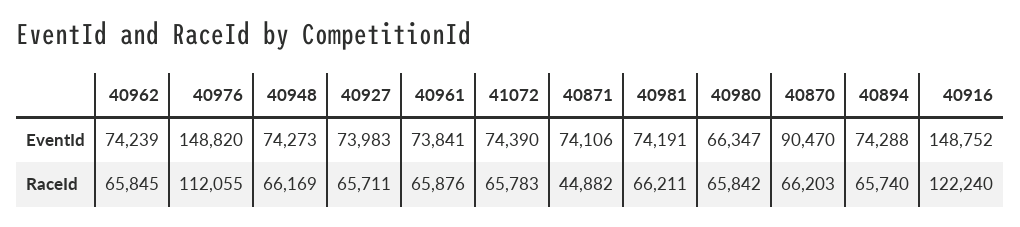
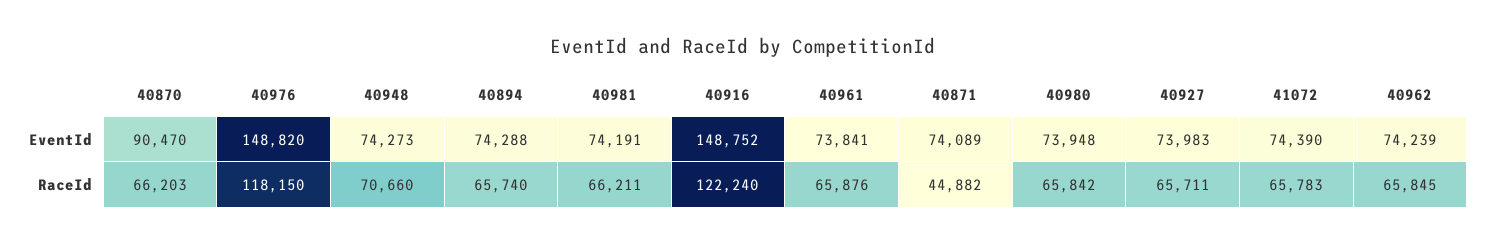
  {
    "40962": {
      "EventId": 74239,
      "RaceId": 65845
    },
    "40976": {
      "EventId": 148820,
-     "RaceId": 112055
+     "RaceId": 118150
    },
    "40948": {
      "EventId": 74273,
-     "RaceId": 66169
+     "RaceId": 70660
    },
    "40927": {
      "EventId": 73983,
      "RaceId": 65711
    },
    "40961": {
      "EventId": 73841,
      "RaceId": 65876
    },
    "41072": {
      "EventId": 74390,
      "RaceId": 65783
    },
    "40871": {
-     "EventId": 74106,
+     "EventId": 74089,
      "RaceId": 44882
    },
    "40981": {
      "EventId": 74191,
      "RaceId": 66211
    },
    "40980": {
-     "EventId": 66347,
+     "EventId": 73948,
      "RaceId": 65842
    },
    "40870": {
      "EventId": 90470,
      "RaceId": 66203
    },
    "40894": {
      "EventId": 74288,
      "RaceId": 65740
    },
    "40916": {
      "EventId": 148752,
      "RaceId": 122240
    }
  }

